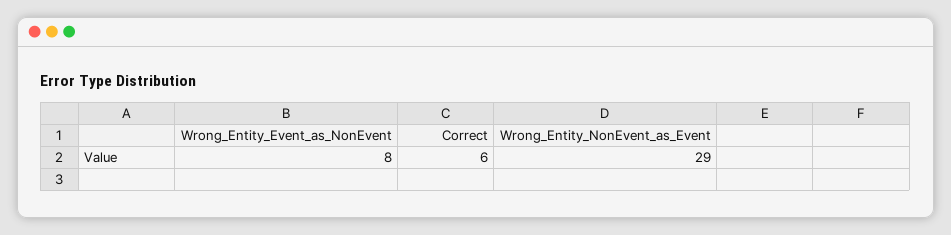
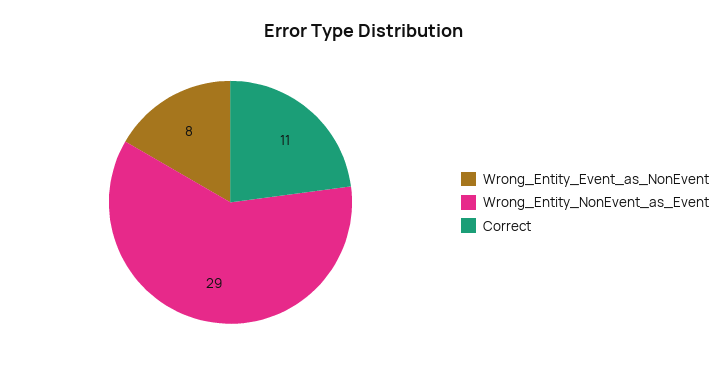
  {
    "Wrong_Entity_Event_as_NonEvent": 8,
-   "Correct": 6,
+   "Correct": 11,
    "Wrong_Entity_NonEvent_as_Event": 29
  }

